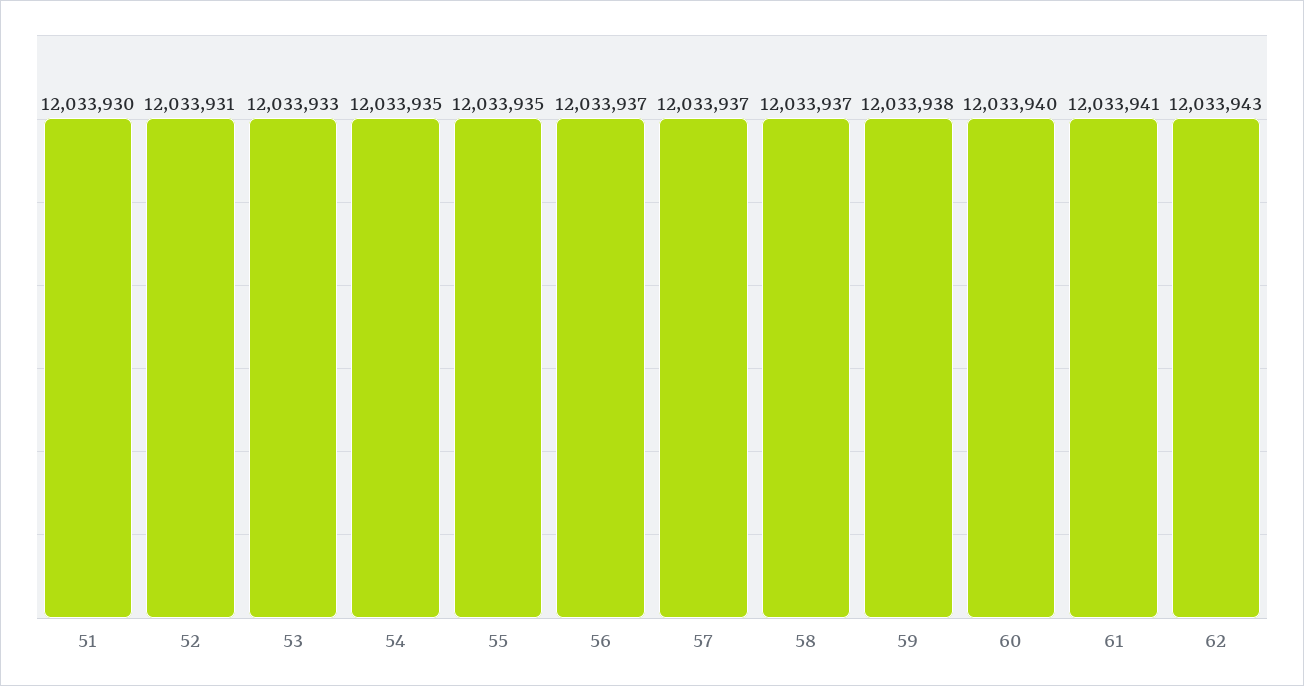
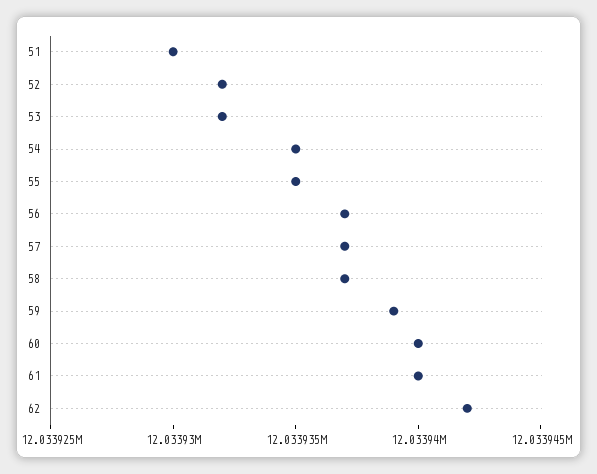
  {
    "51": 12033930,
-   "52": 12033931,
+   "52": 12033932,
-   "53": 12033933,
+   "53": 12033932,
    "54": 12033935,
    "55": 12033935,
    "56": 12033937,
    "57": 12033937,
    "58": 12033937,
-   "59": 12033938,
+   "59": 12033939,
    "60": 12033940,
-   "61": 12033941,
+   "61": 12033940,
-   "62": 12033943
+   "62": 12033942
  }

